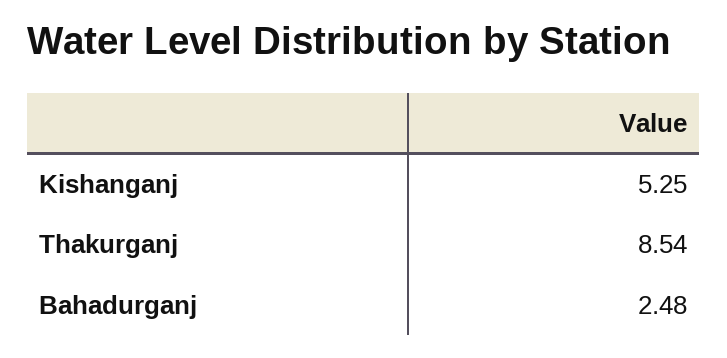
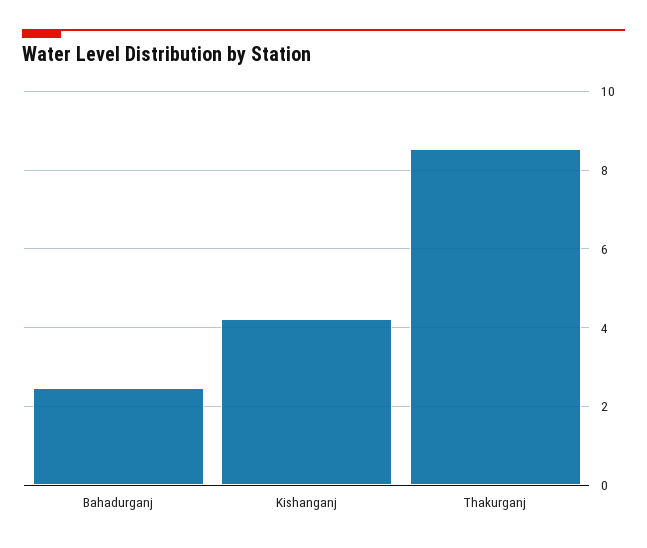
  {
-   "Kishanganj": 5.25,
+   "Kishanganj": 4.2,
    "Thakurganj": 8.54,
    "Bahadurganj": 2.48
  }

